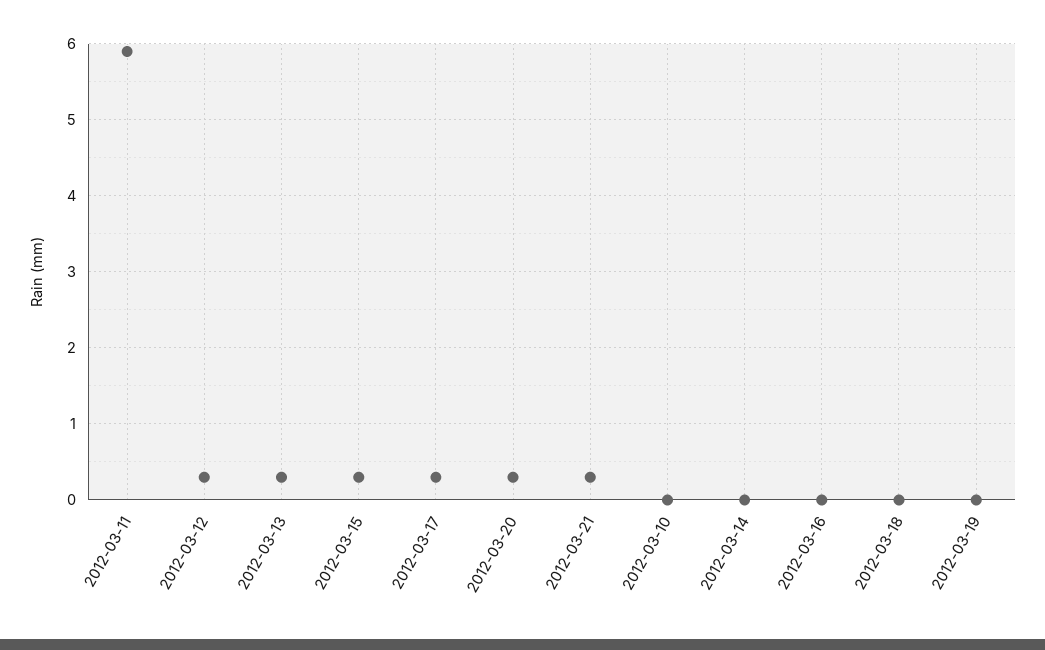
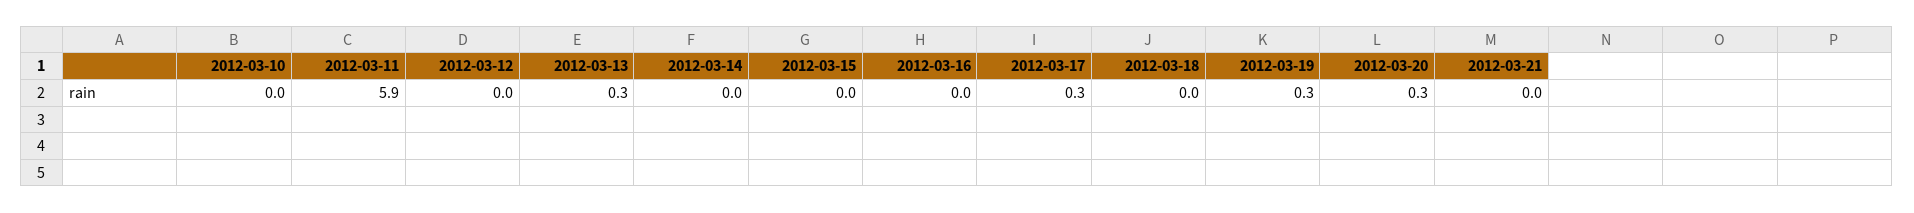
  {
    "2012-03-11": 5.9,
-   "2012-03-12": 0.3,
+   "2012-03-12": 0,
    "2012-03-13": 0.3,
-   "2012-03-15": 0.3,
+   "2012-03-15": 0,
    "2012-03-17": 0.3,
    "2012-03-20": 0.3,
-   "2012-03-21": 0.3,
+   "2012-03-21": 0,
    "2012-03-10": 0,
    "2012-03-14": 0,
    "2012-03-16": 0,
    "2012-03-18": 0,
-   "2012-03-19": 0
+   "2012-03-19": 0.3
  }

